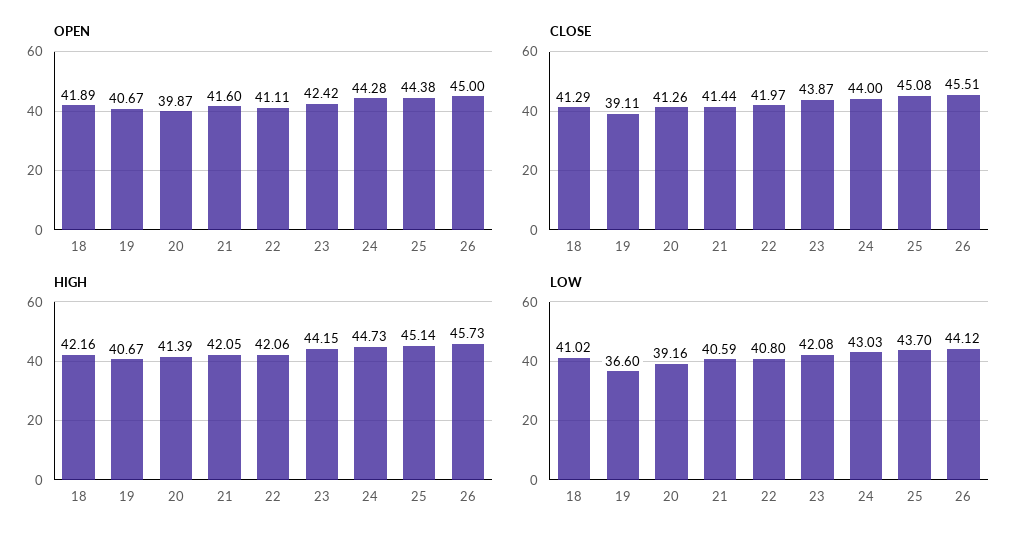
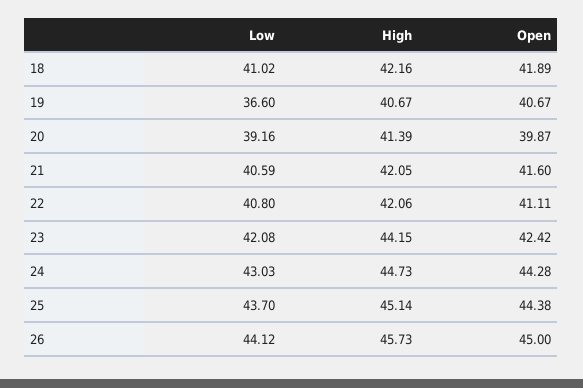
  {
    "OPEN": {
      "18": 41.89,
      "19": 40.67,
      "20": 39.87,
      "21": 41.6,
      "22": 41.11,
      "23": 42.42,
      "24": 44.28,
      "25": 44.38,
      "26": 45
    },
-   "CLOSE": {
-     "18": 41.29,
-     "19": 39.11,
-     "20": 41.26,
-     "21": 41.44,
-     "22": 41.97,
-     "23": 43.87,
-     "24": 44,
-     "25": 45.08,
-     "26": 45.51
-   },
    "HIGH": {
      "18": 42.16,
      "19": 40.67,
      "20": 41.39,
      "21": 42.05,
      "22": 42.06,
      "23": 44.15,
      "24": 44.73,
      "25": 45.14,
      "26": 45.73
    },
    "LOW": {
      "18": 41.02,
      "19": 36.6,
      "20": 39.16,
      "21": 40.59,
      "22": 40.8,
      "23": 42.08,
      "24": 43.03,
      "25": 43.7,
      "26": 44.12
    }
  }

